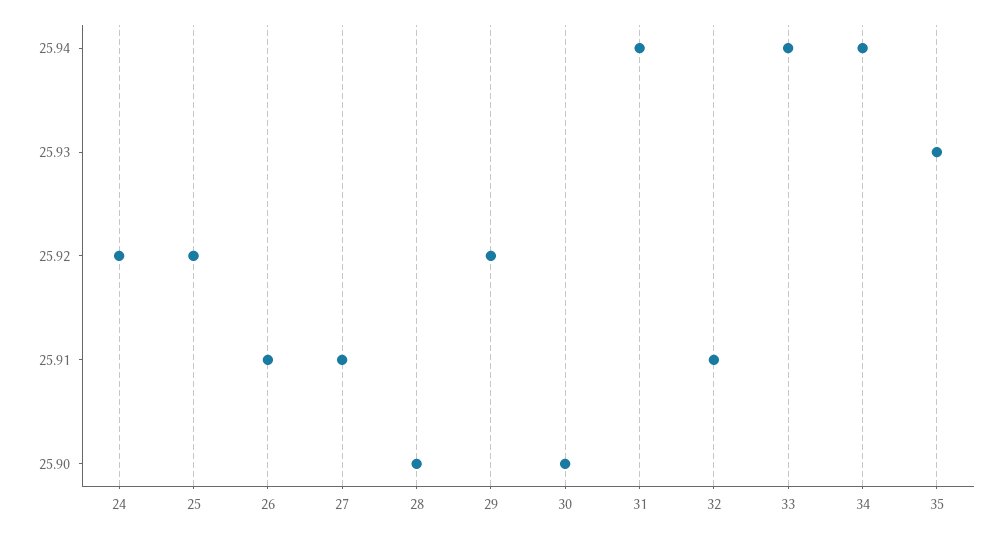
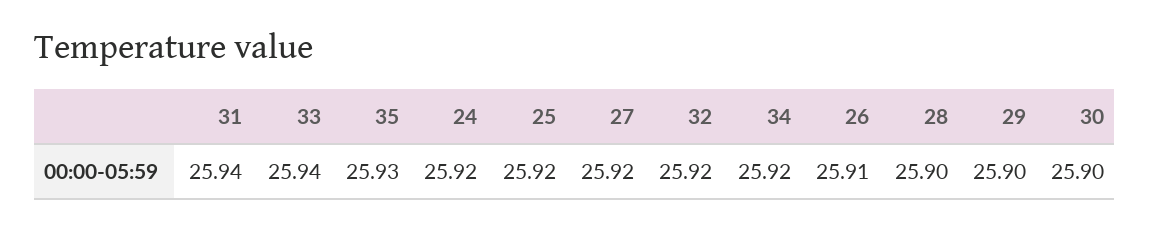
  {
    "24": 25.92,
    "25": 25.92,
    "26": 25.91,
-   "27": 25.91,
+   "27": 25.92,
    "28": 25.9,
-   "29": 25.92,
+   "29": 25.9,
    "30": 25.9,
    "31": 25.94,
-   "32": 25.91,
+   "32": 25.92,
    "33": 25.94,
-   "34": 25.94,
+   "34": 25.92,
    "35": 25.93
  }

